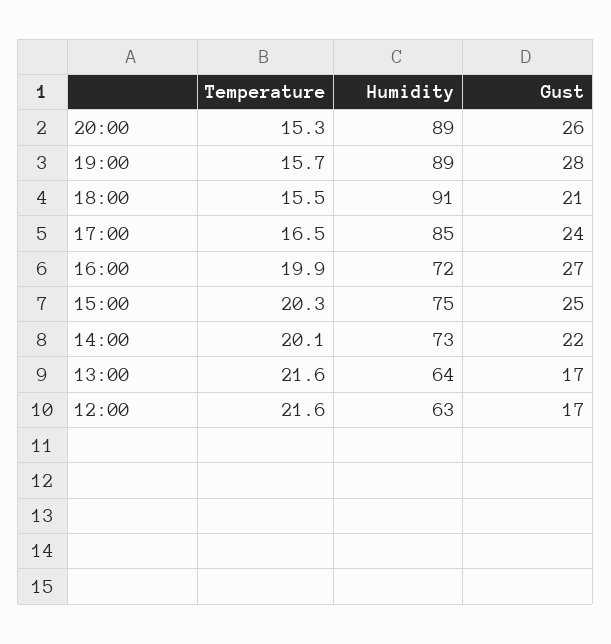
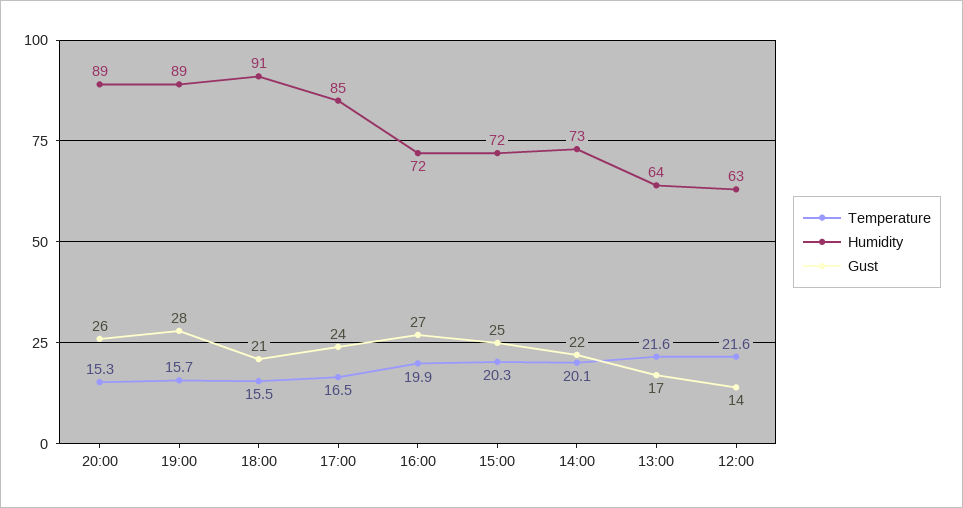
  {
    "Temperature": {
      "20:00": 15.3,
      "19:00": 15.7,
      "18:00": 15.5,
      "17:00": 16.5,
      "16:00": 19.9,
      "15:00": 20.3,
      "14:00": 20.1,
      "13:00": 21.6,
      "12:00": 21.6
    },
    "Humidity": {
      "20:00": 89,
      "19:00": 89,
      "18:00": 91,
      "17:00": 85,
      "16:00": 72,
-     "15:00": 75,
+     "15:00": 72,
      "14:00": 73,
      "13:00": 64,
      "12:00": 63
    },
    "Gust": {
      "20:00": 26,
      "19:00": 28,
      "18:00": 21,
      "17:00": 24,
      "16:00": 27,
      "15:00": 25,
      "14:00": 22,
      "13:00": 17,
-     "12:00": 17
+     "12:00": 14
    }
  }

